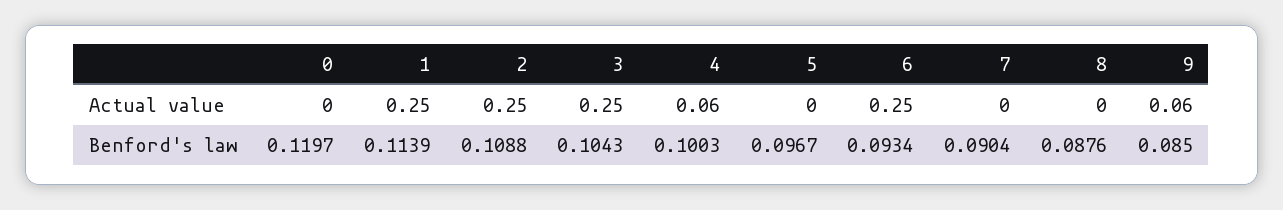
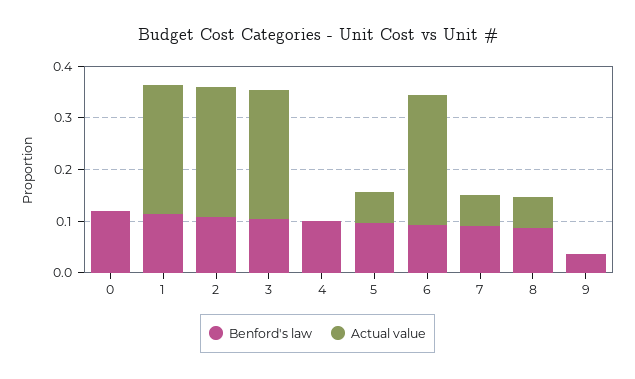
  {
    "Actual value": {
      "0": 0,
      "1": 0.25,
      "2": 0.25,
      "3": 0.25,
-     "4": 0.06,
+     "4": 0,
-     "5": 0,
+     "5": 0.06,
      "6": 0.25,
-     "7": 0,
+     "7": 0.06,
-     "8": 0,
+     "8": 0.06,
-     "9": 0.06
+     "9": 0
    },
    "Benford's law": {
      "0": 0.1197,
      "1": 0.1139,
      "2": 0.1088,
      "3": 0.1043,
      "4": 0.1003,
      "5": 0.0967,
      "6": 0.0934,
      "7": 0.0904,
      "8": 0.0876,
-     "9": 0.085
+     "9": 0.04
    }
  }

